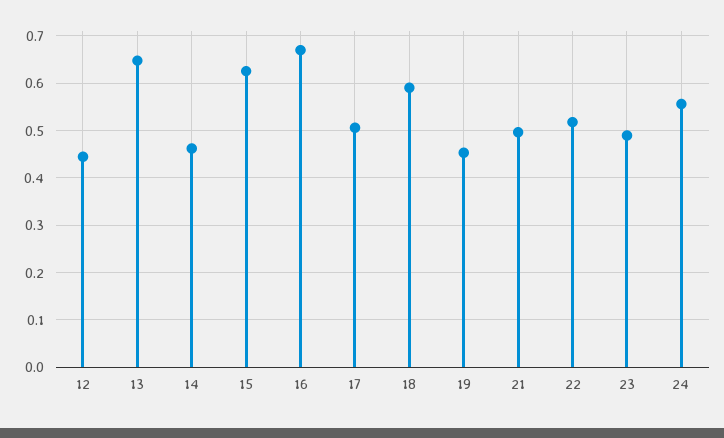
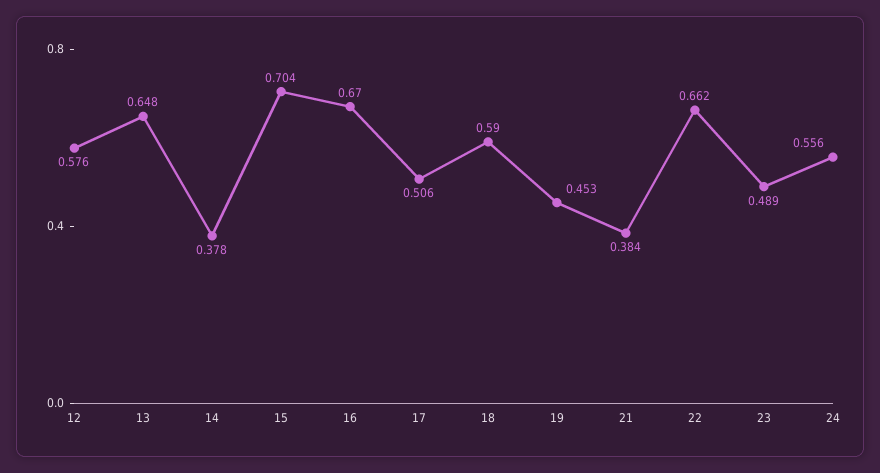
  {
-   "12": 0.44,
+   "12": 0.576,
    "13": 0.648,
-   "14": 0.46,
+   "14": 0.378,
-   "15": 0.62,
+   "15": 0.704,
    "16": 0.67,
    "17": 0.506,
    "18": 0.59,
    "19": 0.453,
-   "21": 0.5,
+   "21": 0.384,
-   "22": 0.52,
+   "22": 0.662,
    "23": 0.489,
    "24": 0.556
  }

